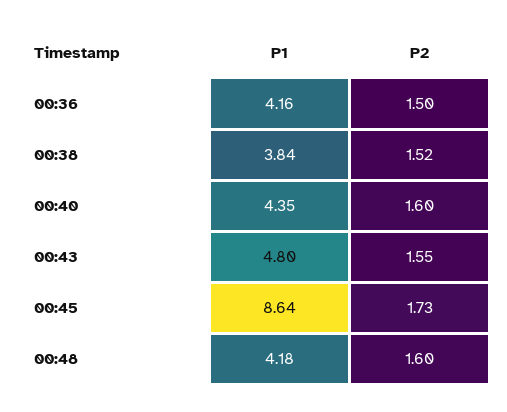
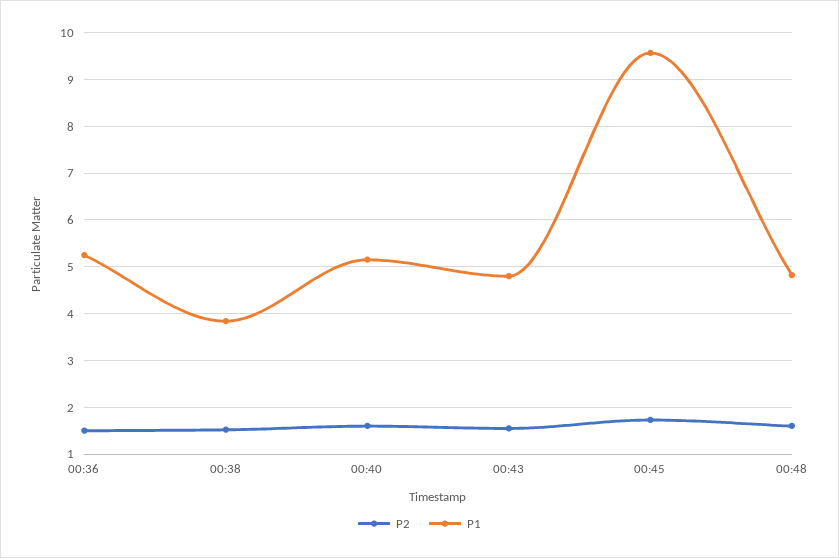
  {
    "P1": {
-     "00:36": 4.16,
+     "00:36": 5.2,
      "00:38": 3.84,
-     "00:40": 4.35,
+     "00:40": 5.2,
      "00:43": 4.8,
-     "00:45": 8.64,
+     "00:45": 9.6,
-     "00:48": 4.18
+     "00:48": 4.8
    },
    "P2": {
      "00:36": 1.5,
      "00:38": 1.52,
      "00:40": 1.6,
      "00:43": 1.55,
      "00:45": 1.73,
      "00:48": 1.6
    }
  }

